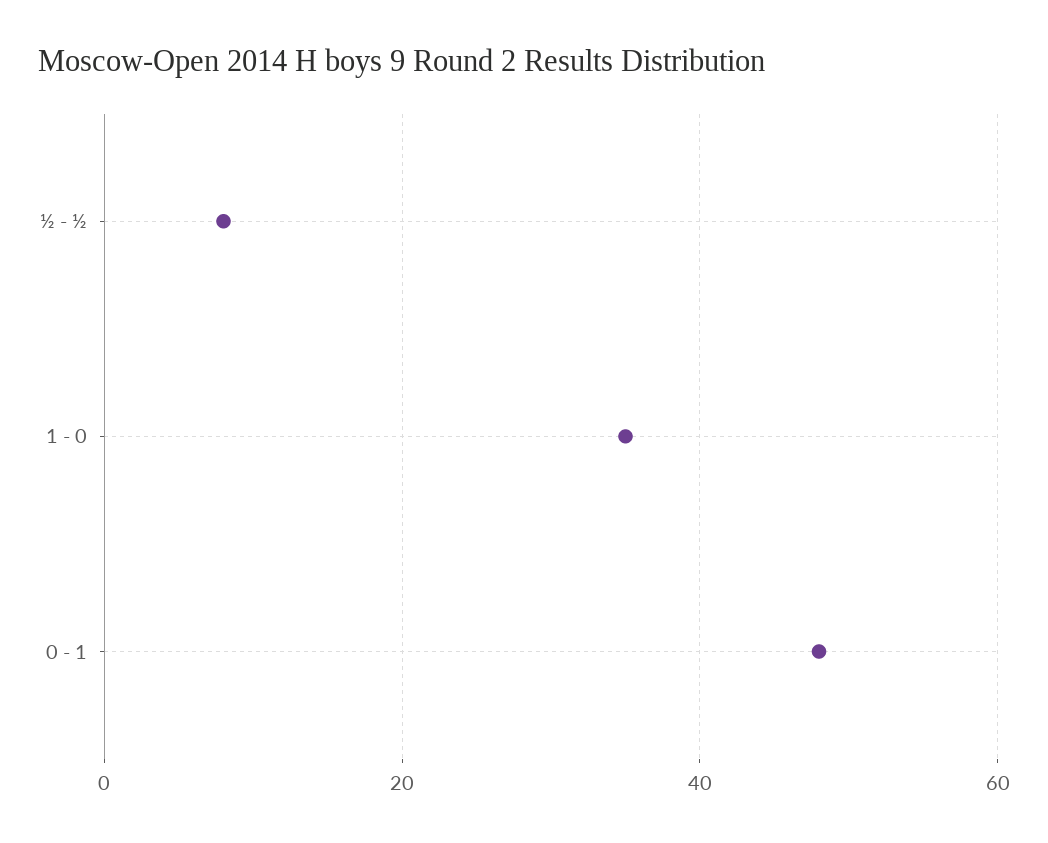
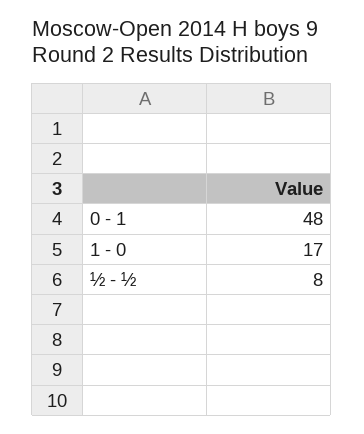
  {
    "½ - ½": 8,
-   "1 - 0": 35,
+   "1 - 0": 17,
    "0 - 1": 48
  }

